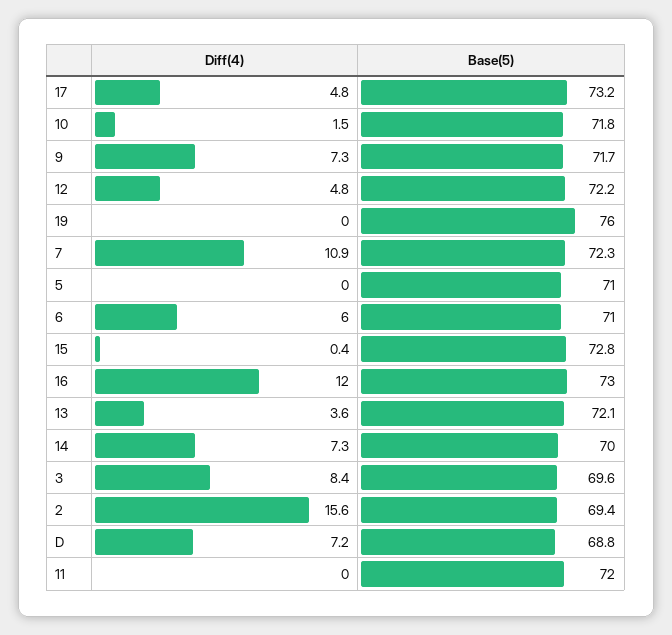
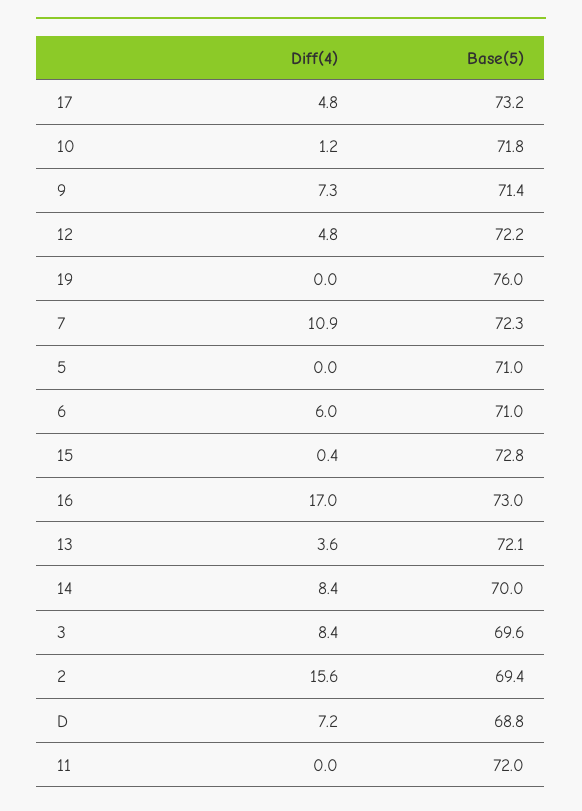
  {
    "Diff(4)": {
      "17": 4.8,
-     "10": 1.5,
+     "10": 1.2,
      "9": 7.3,
      "12": 4.8,
      "19": 0,
      "7": 10.9,
      "5": 0,
      "6": 6,
      "15": 0.4,
-     "16": 12,
+     "16": 17,
      "13": 3.6,
-     "14": 7.3,
+     "14": 8.4,
      "3": 8.4,
      "2": 15.6,
      "D": 7.2,
      "11": 0
    },
    "Base(5)": {
      "17": 73.2,
      "10": 71.8,
-     "9": 71.7,
+     "9": 71.4,
      "12": 72.2,
      "19": 76,
      "7": 72.3,
      "5": 71,
      "6": 71,
      "15": 72.8,
      "16": 73,
      "13": 72.1,
      "14": 70,
      "3": 69.6,
      "2": 69.4,
      "D": 68.8,
      "11": 72
    }
  }

